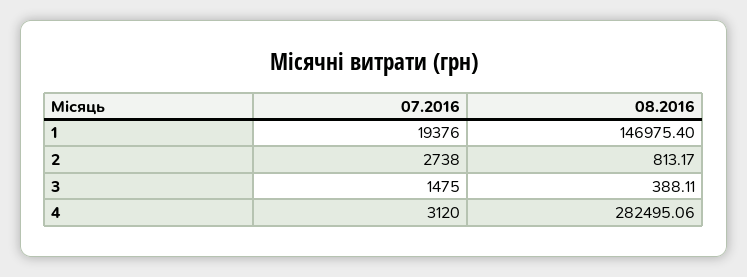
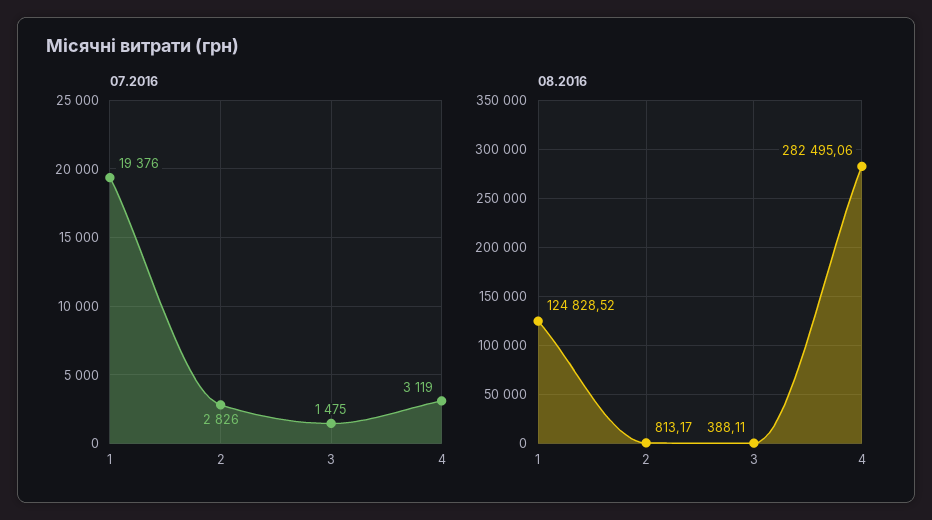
  {
    "07.2016": {
      "1": 19376,
-     "2": 2738,
+     "2": 2826,
      "3": 1475,
-     "4": 3120
+     "4": 3119
    },
    "08.2016": {
-     "1": 146975.4,
+     "1": 124828.52,
      "2": 813.17,
      "3": 388.11,
      "4": 282495.06
    }
  }

